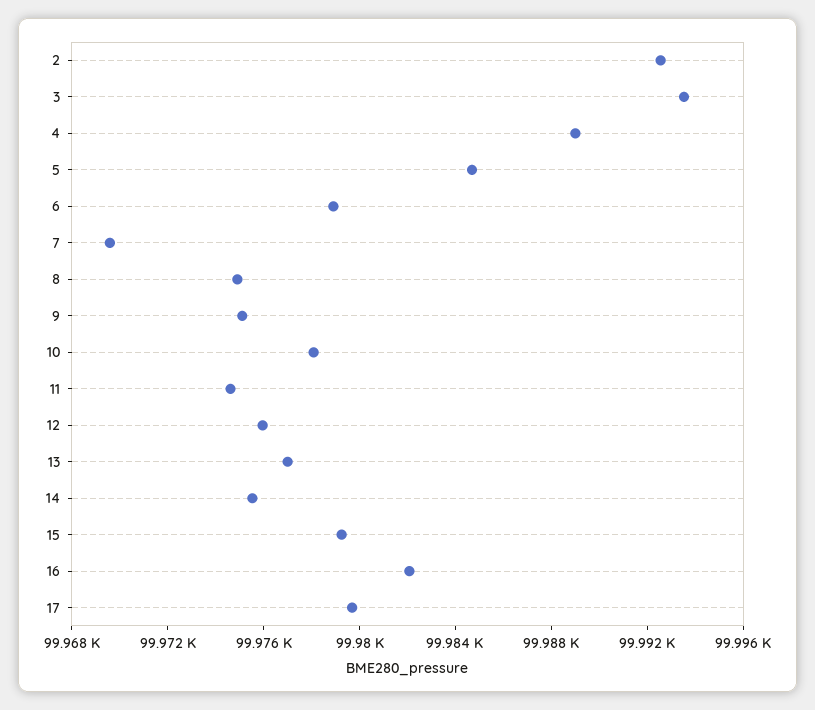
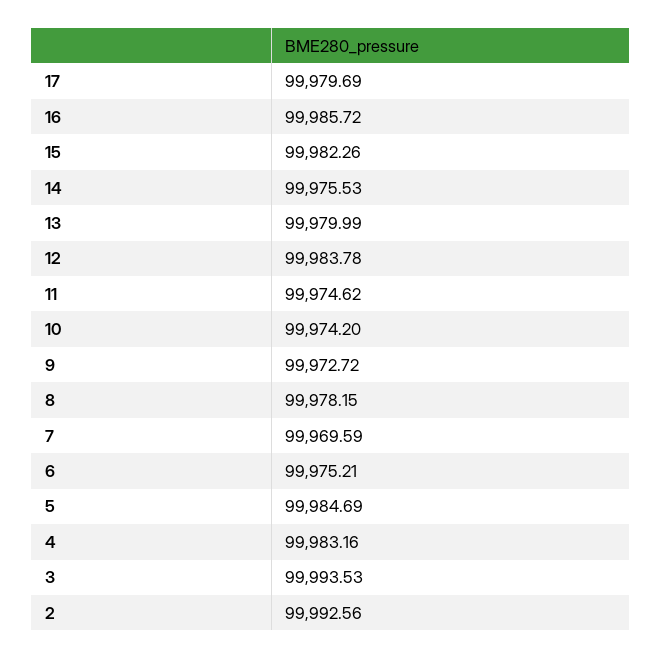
  {
    "2": 99992.56,
    "3": 99993.53,
-   "4": 99989,
+   "4": 99983.16,
    "5": 99984.69,
-   "6": 99979,
+   "6": 99975.21,
    "7": 99969.59,
-   "8": 99975,
+   "8": 99978.15,
-   "9": 99975,
+   "9": 99972.72,
-   "10": 99978,
+   "10": 99974.2,
    "11": 99974.62,
-   "12": 99976,
+   "12": 99983.78,
-   "13": 99977,
+   "13": 99979.99,
    "14": 99975.53,
-   "15": 99979,
+   "15": 99982.26,
-   "16": 99982,
+   "16": 99985.72,
    "17": 99979.69
  }

